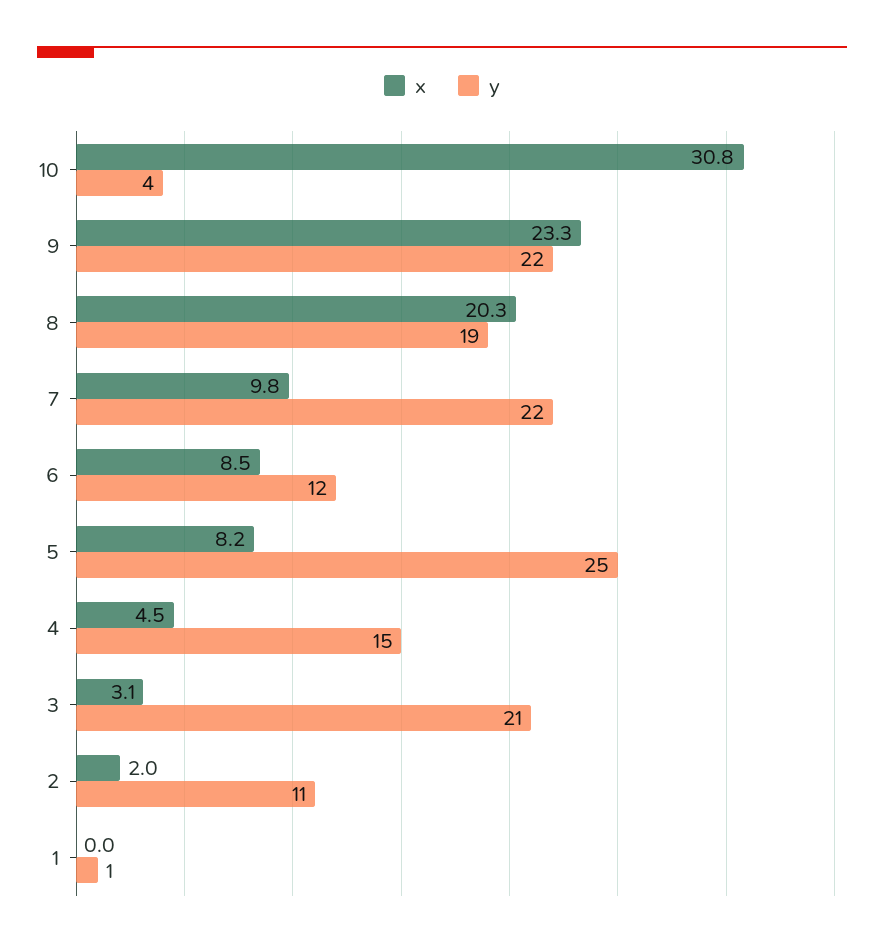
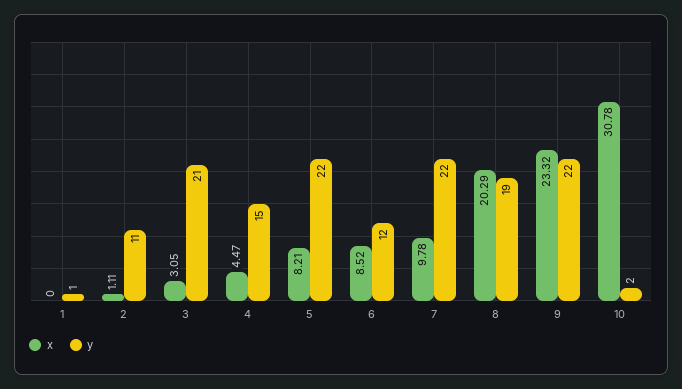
  {
    "x": {
      "10": 30.78,
      "9": 23.32,
      "8": 20.29,
      "7": 9.78,
      "6": 8.52,
      "5": 8.21,
      "4": 4.47,
      "3": 3.05,
-     "2": 2,
+     "2": 1.11,
      "1": 0
    },
    "y": {
-     "10": 4,
+     "10": 2,
      "9": 22,
      "8": 19,
      "7": 22,
      "6": 12,
-     "5": 25,
+     "5": 22,
      "4": 15,
      "3": 21,
      "2": 11,
      "1": 1
    }
  }

